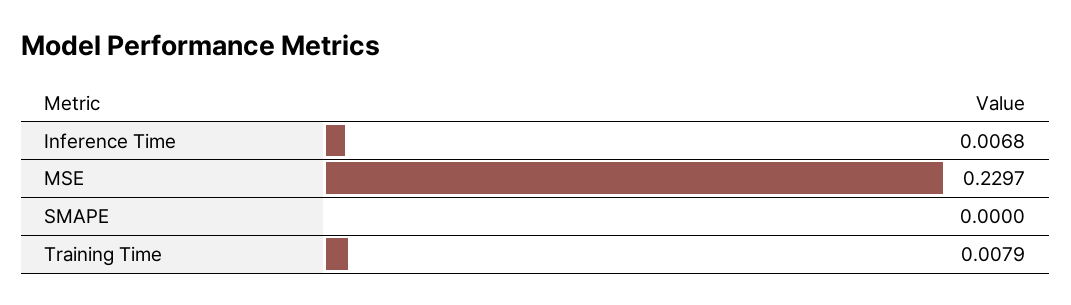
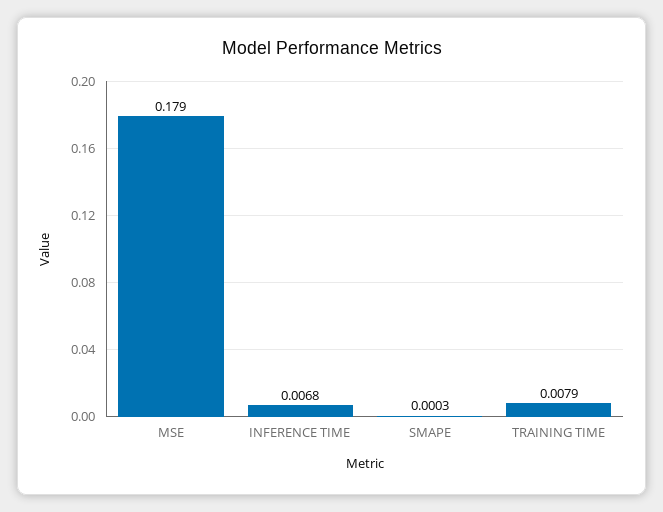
  {
    "Inference Time": 0.0068,
-   "MSE": 0.2297,
+   "MSE": 0.179,
-   "SMAPE": 0,
+   "SMAPE": 0.0003,
    "Training Time": 0.0079
  }

